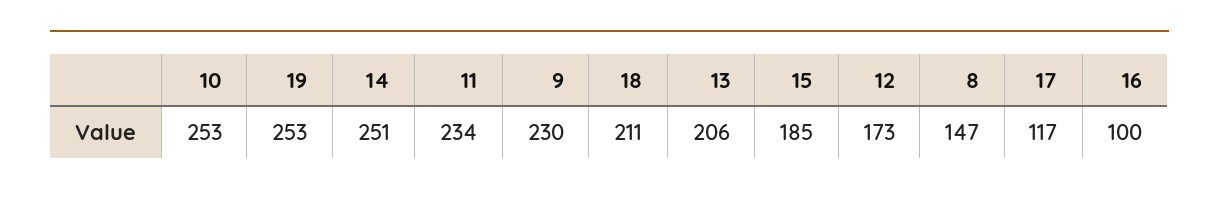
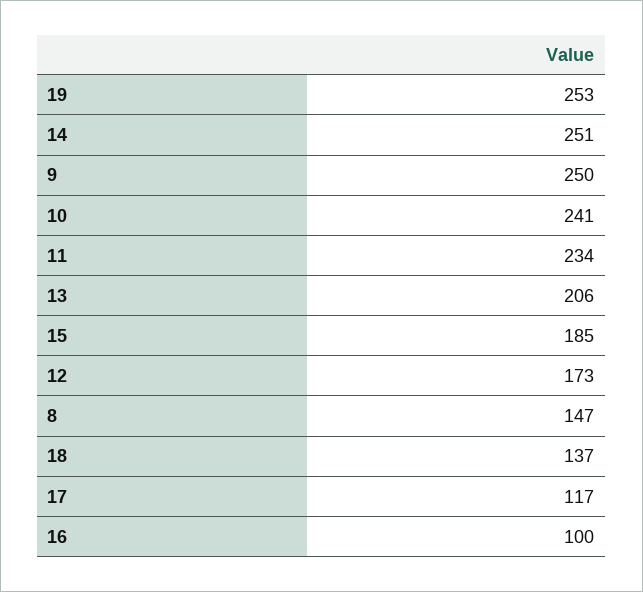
  {
-   "10": 253,
+   "10": 241,
    "19": 253,
    "14": 251,
    "11": 234,
-   "9": 230,
+   "9": 250,
-   "18": 211,
+   "18": 137,
    "13": 206,
    "15": 185,
    "12": 173,
    "8": 147,
    "17": 117,
    "16": 100
  }

